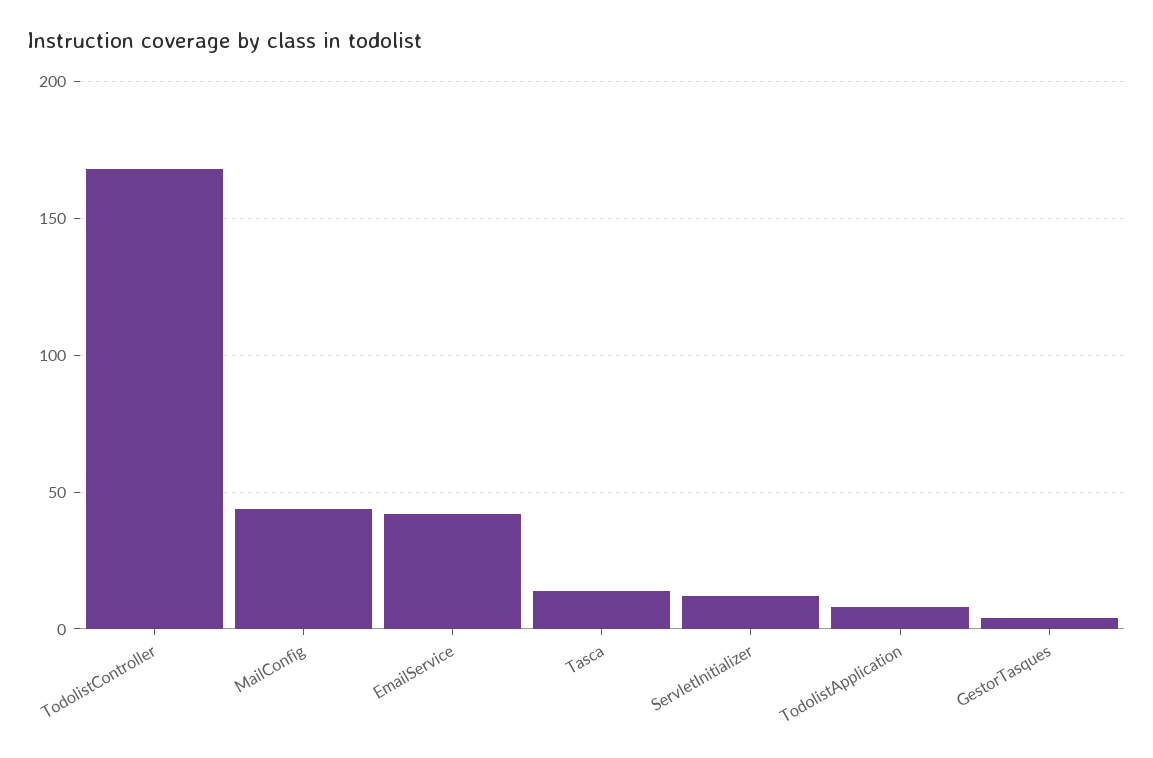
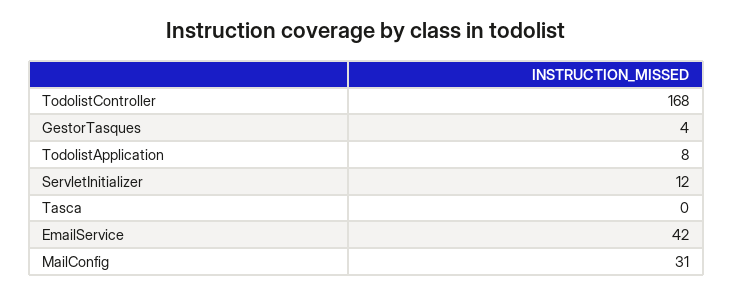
  {
    "TodolistController": 168,
-   "MailConfig": 45,
+   "MailConfig": 31,
    "EmailService": 42,
-   "Tasca": 15,
+   "Tasca": 0,
    "ServletInitializer": 12,
    "TodolistApplication": 8,
    "GestorTasques": 4
  }

